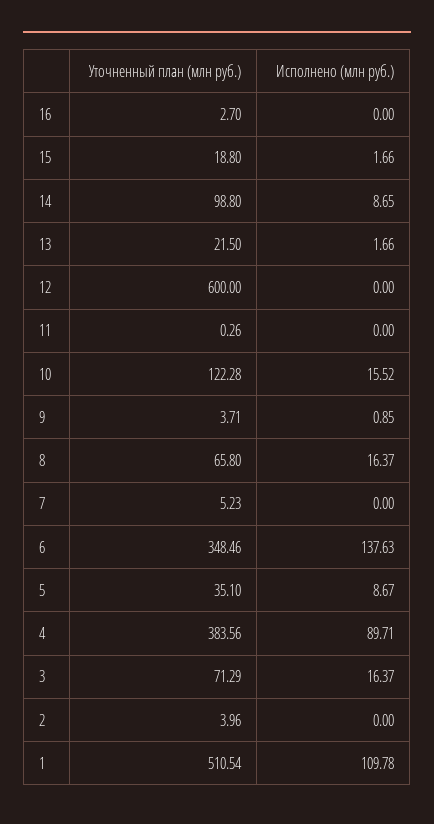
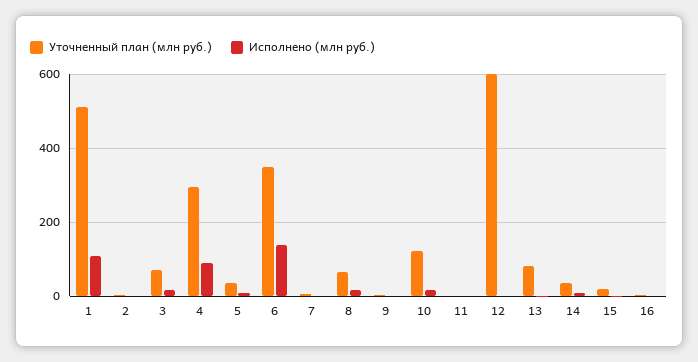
  {
    "Уточненный план (млн руб.)": {
      "16": 2.7,
      "15": 18.8,
-     "14": 98.8,
+     "14": 40,
-     "13": 21.5,
+     "13": 80,
      "12": 600,
      "11": 0.26,
      "10": 122.28,
      "9": 3.71,
      "8": 65.8,
      "7": 5.23,
      "6": 348.46,
      "5": 35.1,
-     "4": 383.56,
+     "4": 300,
      "3": 71.29,
      "2": 3.96,
      "1": 510.54
    },
    "Исполнено (млн руб.)": {
      "16": 0,
      "15": 1.66,
      "14": 8.65,
      "13": 1.66,
      "12": 0,
      "11": 0,
      "10": 15.52,
      "9": 0.85,
      "8": 16.37,
      "7": 0,
      "6": 137.63,
      "5": 8.67,
      "4": 89.71,
      "3": 16.37,
      "2": 0,
      "1": 109.78
    }
  }

